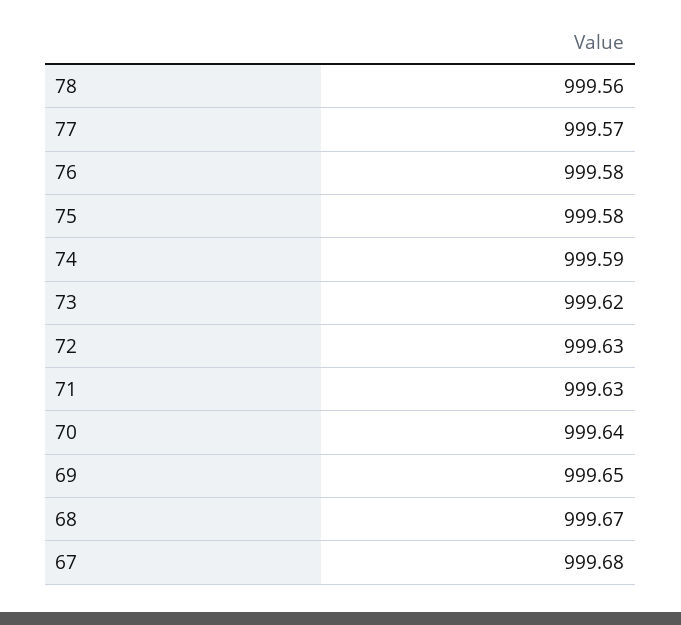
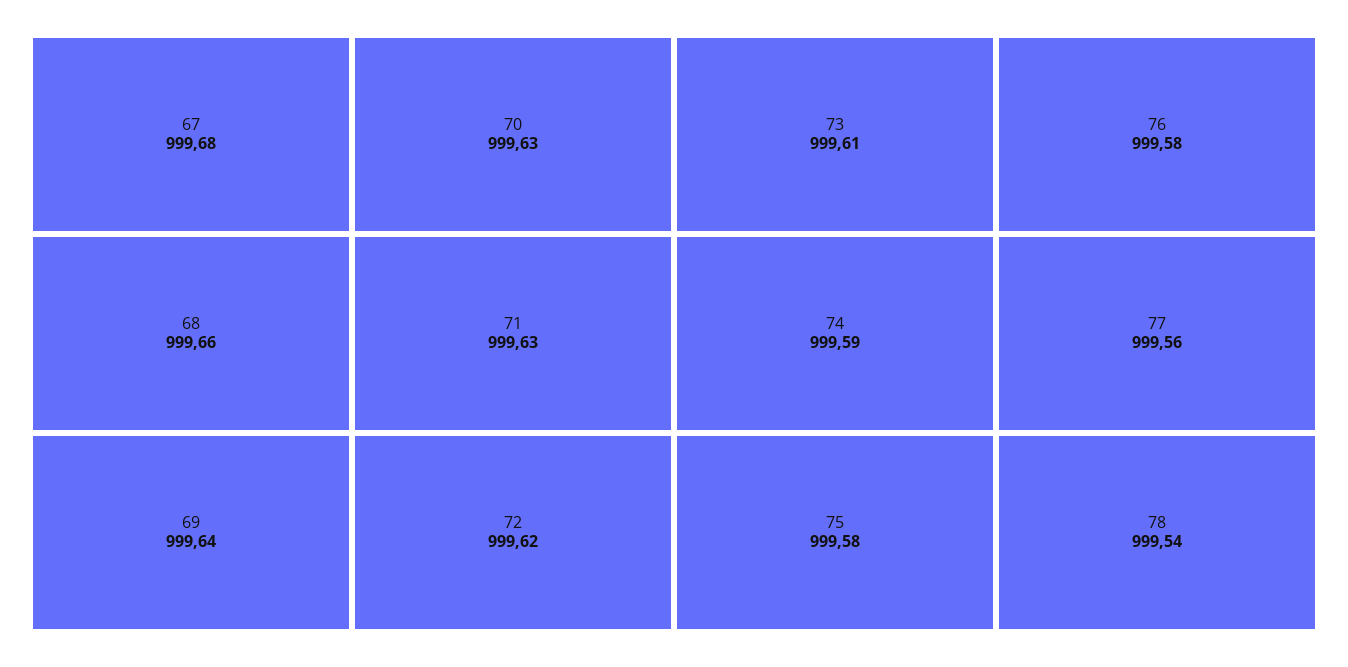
  {
-   "78": 999.56,
+   "78": 999.54,
-   "77": 999.57,
+   "77": 999.56,
    "76": 999.58,
    "75": 999.58,
    "74": 999.59,
-   "73": 999.62,
+   "73": 999.61,
-   "72": 999.63,
+   "72": 999.62,
    "71": 999.63,
-   "70": 999.64,
+   "70": 999.63,
-   "69": 999.65,
+   "69": 999.64,
-   "68": 999.67,
+   "68": 999.66,
    "67": 999.68
  }

